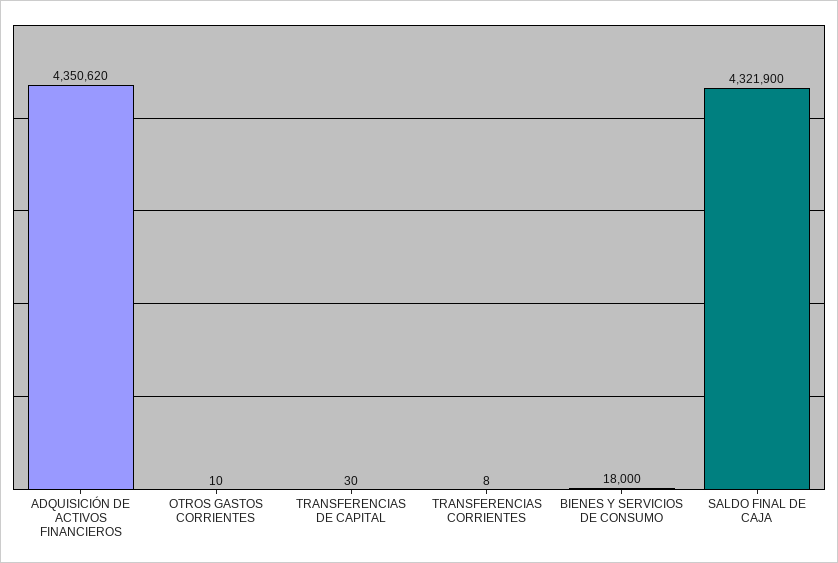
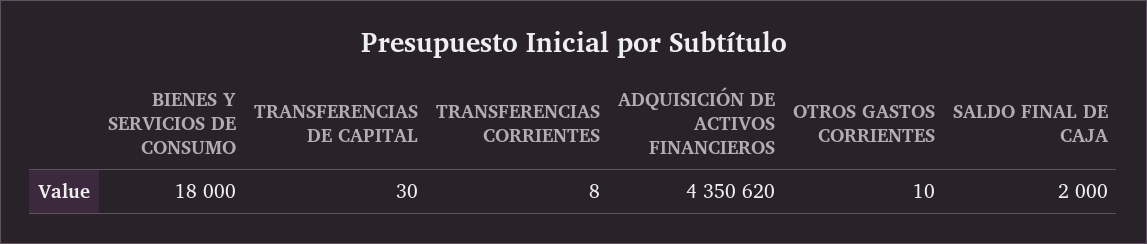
  {
    "ADQUISICIÓN DE ACTIVOS FINANCIEROS": 4350620,
    "OTROS GASTOS CORRIENTES": 10,
    "TRANSFERENCIAS DE CAPITAL": 30,
    "TRANSFERENCIAS CORRIENTES": 8,
    "BIENES Y SERVICIOS DE CONSUMO": 18000,
-   "SALDO FINAL DE CAJA": 4321900
+   "SALDO FINAL DE CAJA": 2000
  }

